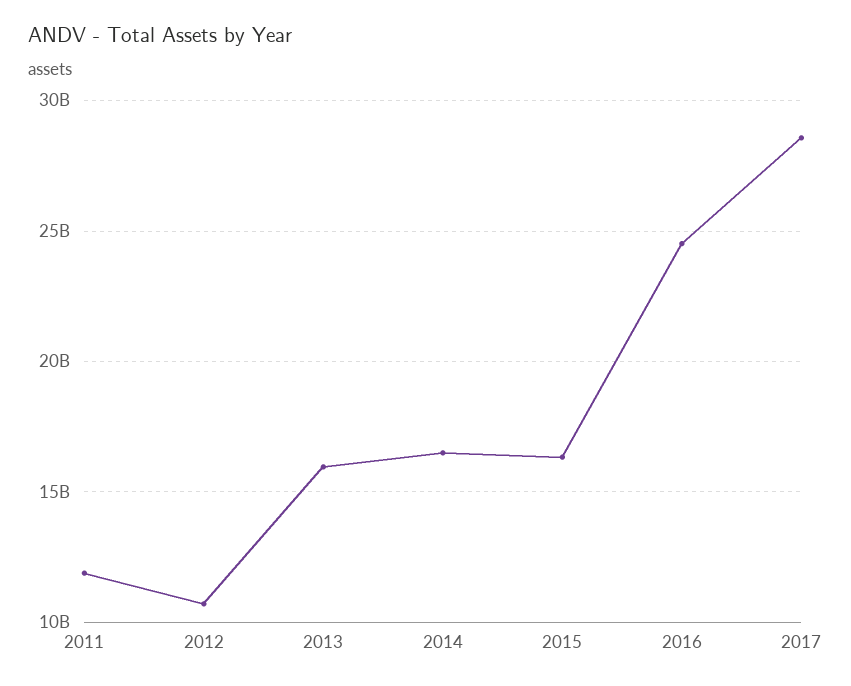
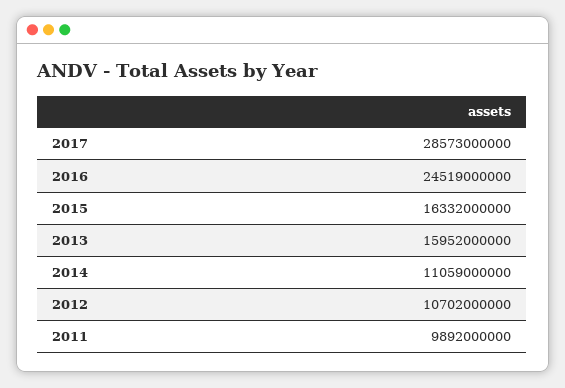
  {
-   "2011": 12000000000,
+   "2011": 9892000000,
    "2012": 10702000000,
    "2013": 15952000000,
-   "2014": 16500000000,
+   "2014": 11059000000,
    "2015": 16332000000,
    "2016": 24519000000,
    "2017": 28573000000
  }

